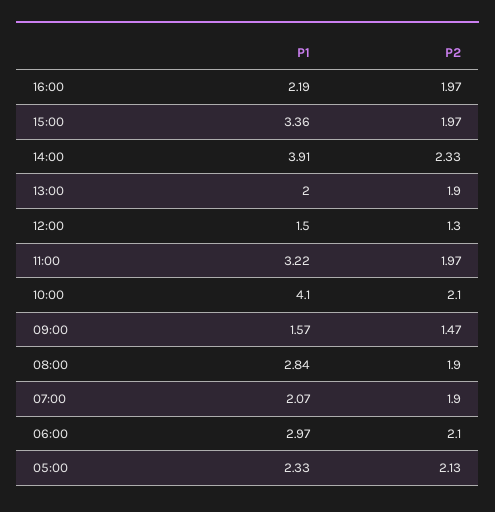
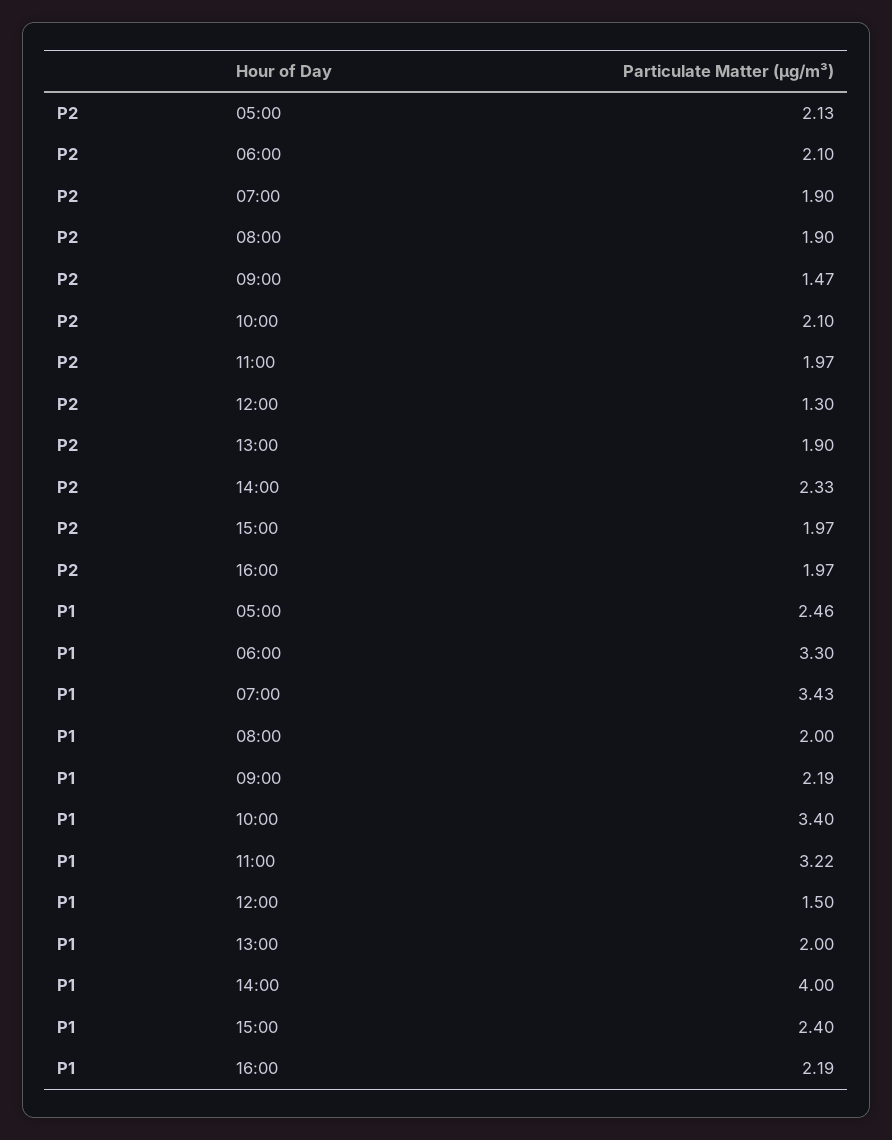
  {
    "P1": {
      "16:00": 2.19,
-     "15:00": 3.36,
+     "15:00": 2.4,
-     "14:00": 3.91,
+     "14:00": 4,
      "13:00": 2,
      "12:00": 1.5,
      "11:00": 3.22,
-     "10:00": 4.1,
+     "10:00": 3.4,
-     "09:00": 1.57,
+     "09:00": 2.19,
-     "08:00": 2.84,
+     "08:00": 2,
-     "07:00": 2.07,
+     "07:00": 3.43,
-     "06:00": 2.97,
+     "06:00": 3.3,
-     "05:00": 2.33
+     "05:00": 2.46
    },
    "P2": {
      "16:00": 1.97,
      "15:00": 1.97,
      "14:00": 2.33,
      "13:00": 1.9,
      "12:00": 1.3,
      "11:00": 1.97,
      "10:00": 2.1,
      "09:00": 1.47,
      "08:00": 1.9,
      "07:00": 1.9,
      "06:00": 2.1,
      "05:00": 2.13
    }
  }

